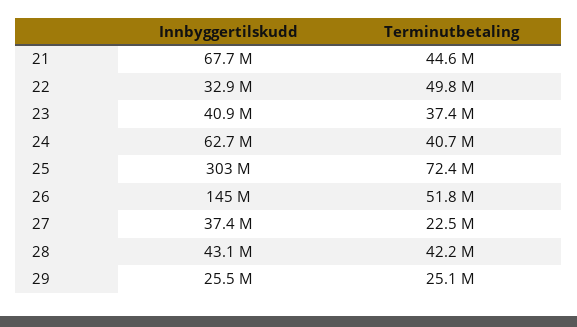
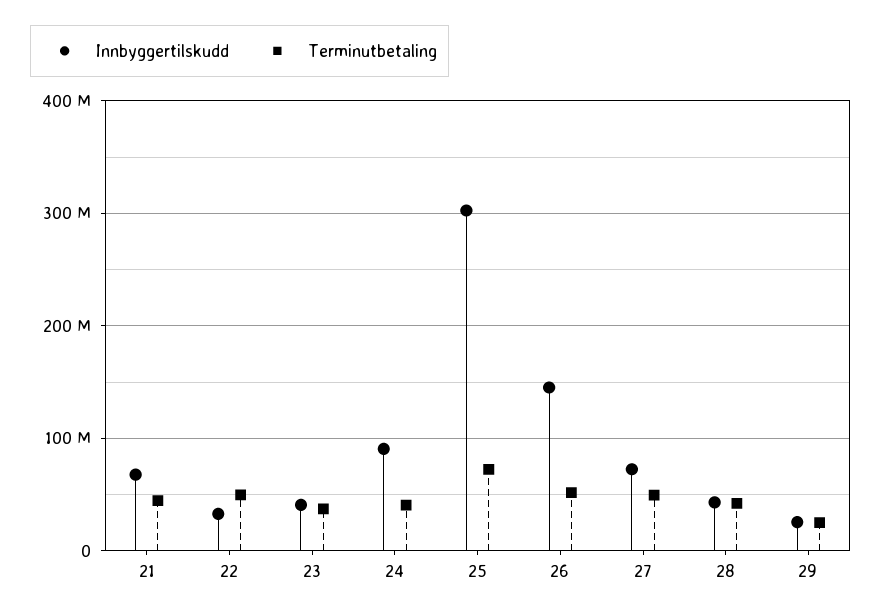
  {
    "Innbyggertilskudd": {
      "21": 67700000,
      "22": 32900000,
      "23": 40900000,
-     "24": 62700000,
+     "24": 90000000,
      "25": 303000000,
      "26": 145000000,
-     "27": 37400000,
+     "27": 70000000,
      "28": 43100000,
      "29": 25500000
    },
    "Terminutbetaling": {
      "21": 44600000,
      "22": 49800000,
      "23": 37400000,
      "24": 40700000,
      "25": 72400000,
      "26": 51800000,
-     "27": 22500000,
+     "27": 50000000,
      "28": 42200000,
      "29": 25100000
    }
  }

